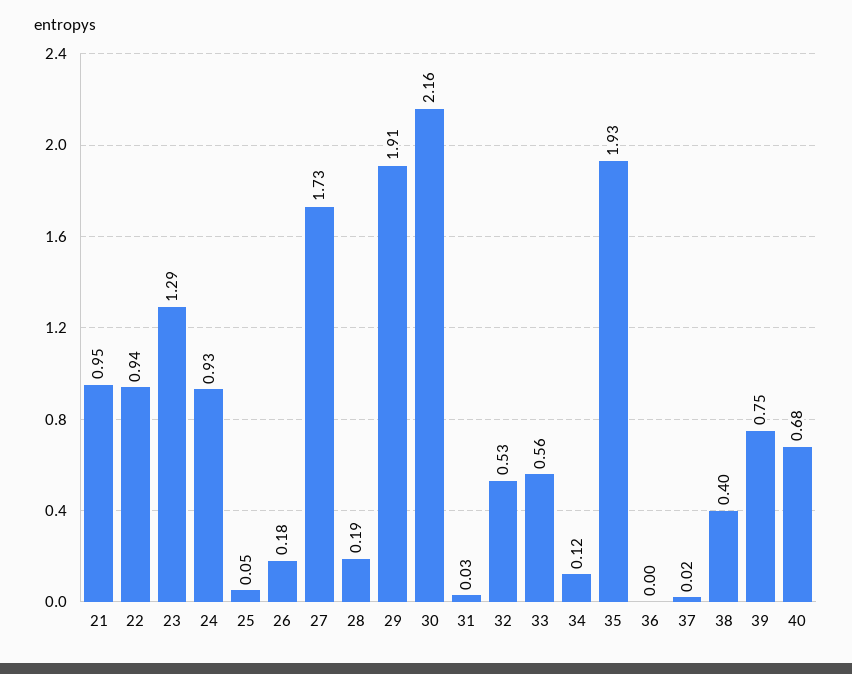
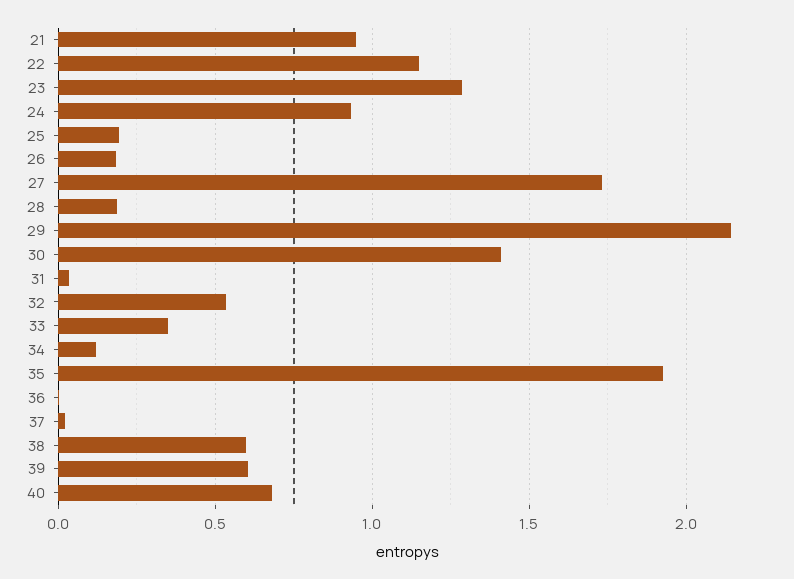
  {
    "21": 0.95,
-   "22": 0.94,
+   "22": 1.15,
    "23": 1.29,
    "24": 0.93,
-   "25": 0.05,
+   "25": 0.2,
    "26": 0.18,
    "27": 1.73,
    "28": 0.19,
-   "29": 1.91,
+   "29": 2.15,
-   "30": 2.16,
+   "30": 1.4,
    "31": 0.03,
    "32": 0.53,
-   "33": 0.56,
+   "33": 0.35,
    "34": 0.12,
    "35": 1.93,
    "36": 0,
    "37": 0.02,
-   "38": 0.4,
+   "38": 0.6,
-   "39": 0.75,
+   "39": 0.6,
    "40": 0.68
  }

